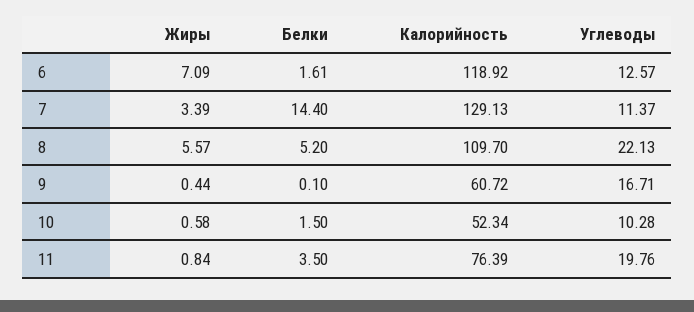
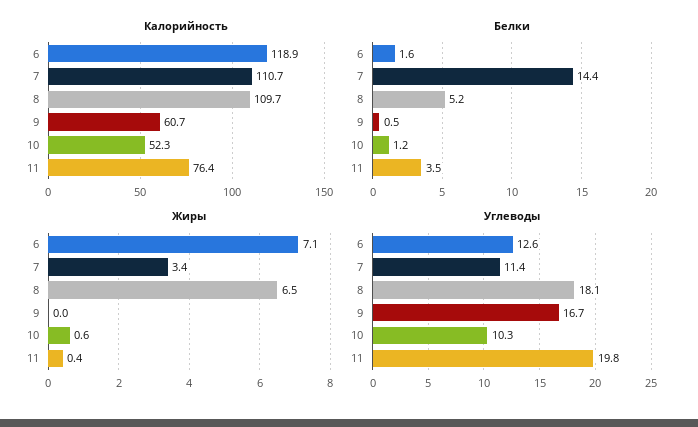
  {
    "Жиры": {
      "6": 7.09,
      "7": 3.39,
-     "8": 5.57,
+     "8": 6.5,
-     "9": 0.44,
+     "9": 0,
      "10": 0.58,
-     "11": 0.84
+     "11": 0.4
    },
    "Белки": {
      "6": 1.61,
      "7": 14.4,
      "8": 5.2,
-     "9": 0.1,
+     "9": 0.5,
-     "10": 1.5,
+     "10": 1.2,
      "11": 3.5
    },
    "Калорийность": {
      "6": 118.92,
-     "7": 129.13,
+     "7": 110.7,
      "8": 109.7,
      "9": 60.72,
      "10": 52.34,
      "11": 76.39
    },
    "Углеводы": {
      "6": 12.57,
      "7": 11.37,
-     "8": 22.13,
+     "8": 18.1,
      "9": 16.71,
      "10": 10.28,
      "11": 19.76
    }
  }

